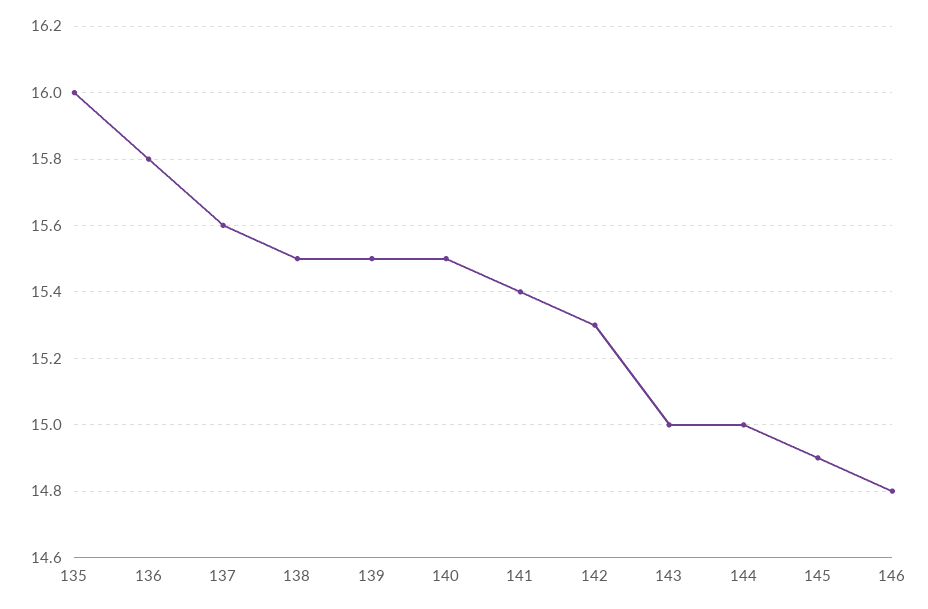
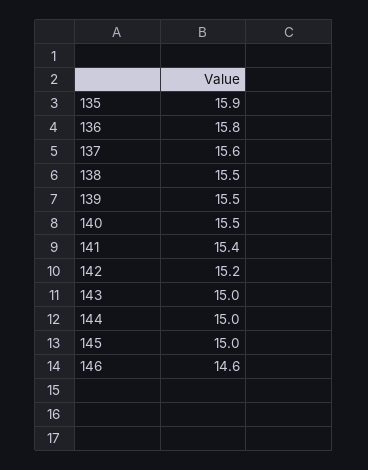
  {
-   "135": 16,
+   "135": 15.9,
    "136": 15.8,
    "137": 15.6,
    "138": 15.5,
    "139": 15.5,
    "140": 15.5,
    "141": 15.4,
-   "142": 15.3,
+   "142": 15.2,
    "143": 15,
    "144": 15,
-   "145": 14.9,
+   "145": 15,
-   "146": 14.8
+   "146": 14.6
  }

